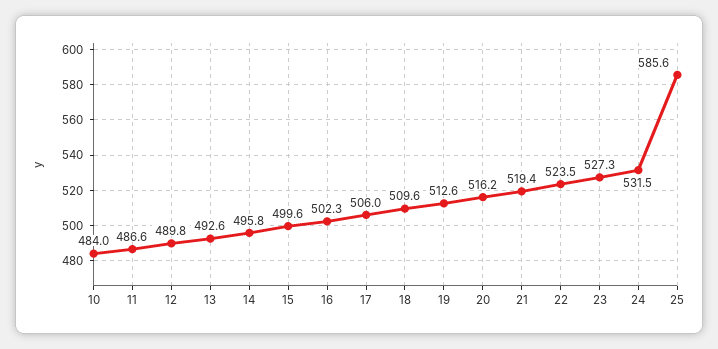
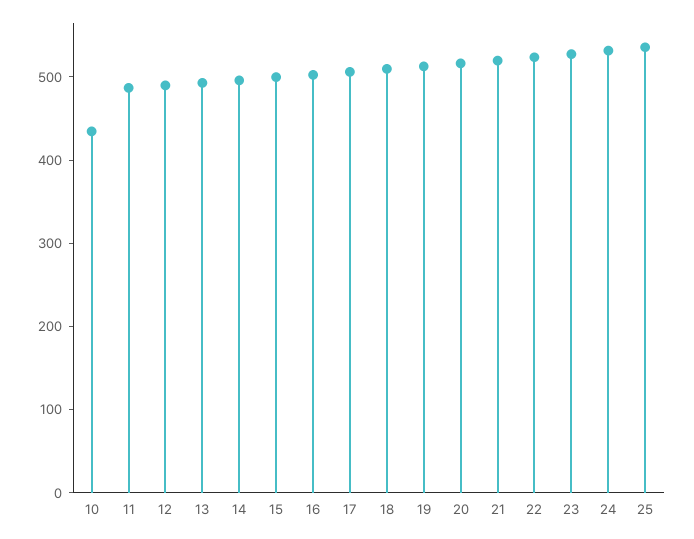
  {
-   "10": 484,
+   "10": 440,
    "11": 486.6,
    "12": 489.8,
    "13": 492.6,
    "14": 495.8,
    "15": 499.6,
    "16": 502.3,
    "17": 506,
    "18": 509.6,
    "19": 512.6,
    "20": 516.2,
    "21": 519.4,
    "22": 523.5,
    "23": 527.3,
    "24": 531.5,
-   "25": 585.6
+   "25": 540
  }

